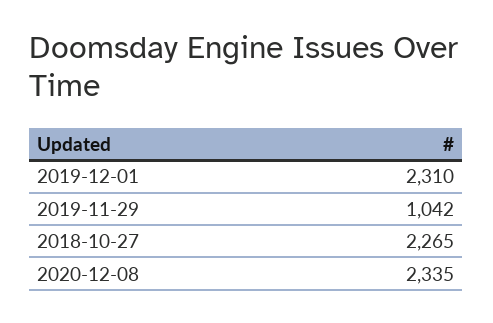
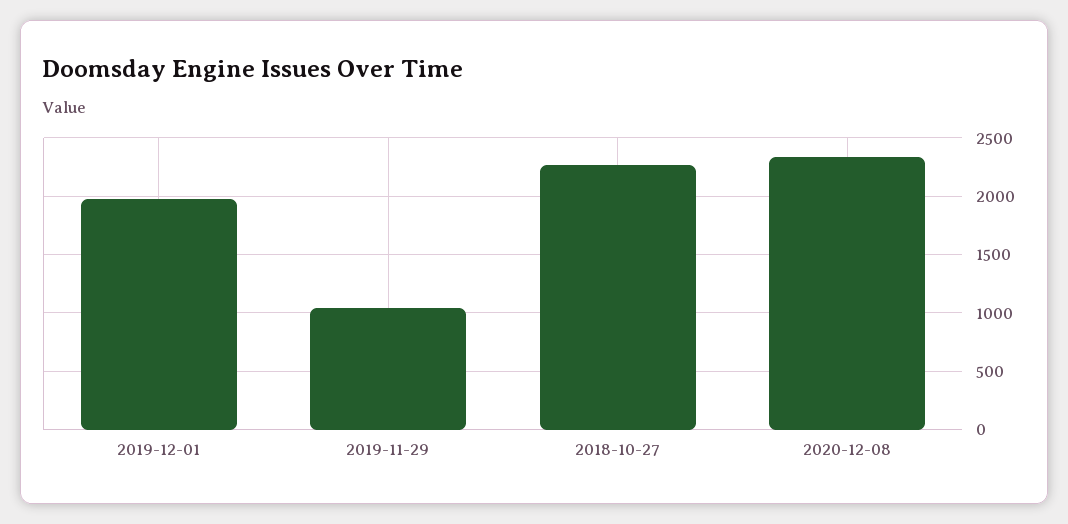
  {
-   "2019-12-01": 2310,
+   "2019-12-01": 2000,
    "2019-11-29": 1042,
    "2018-10-27": 2265,
    "2020-12-08": 2335
  }

